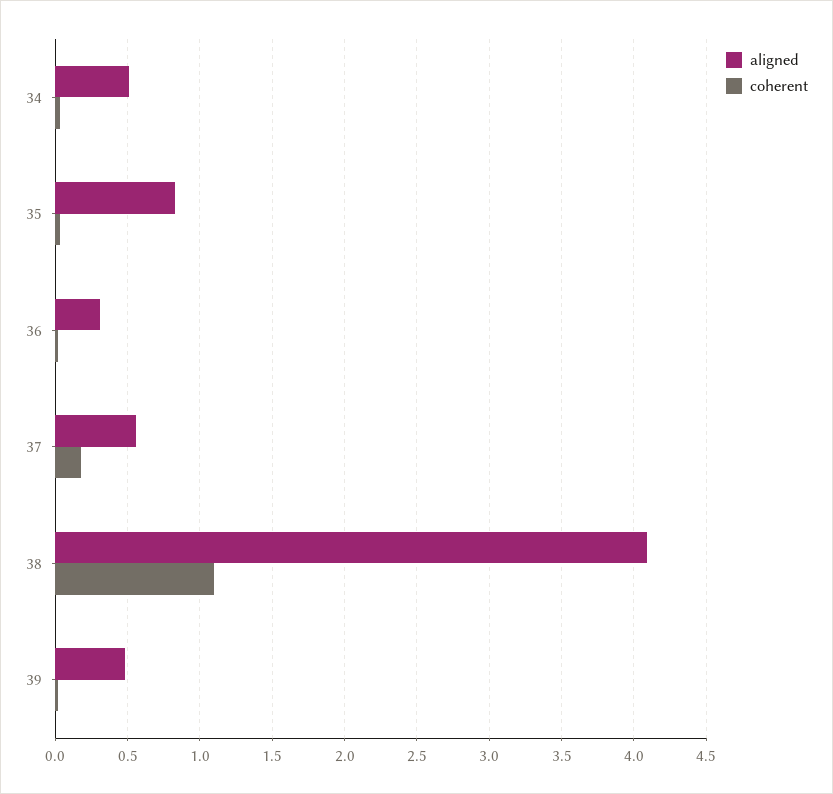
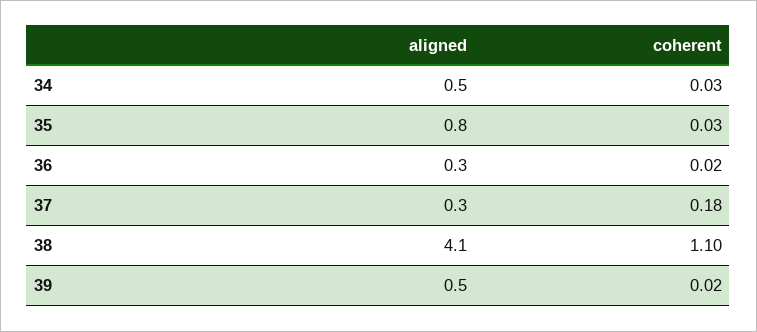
  {
    "aligned": {
      "34": 0.5,
      "35": 0.8,
      "36": 0.3,
-     "37": 0.55,
+     "37": 0.3,
      "38": 4.1,
      "39": 0.5
    },
    "coherent": {
      "34": 0.03,
      "35": 0.03,
      "36": 0.02,
      "37": 0.18,
      "38": 1.1,
      "39": 0.02
    }
  }

